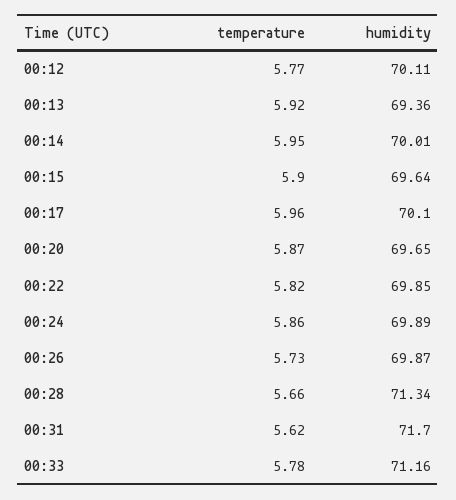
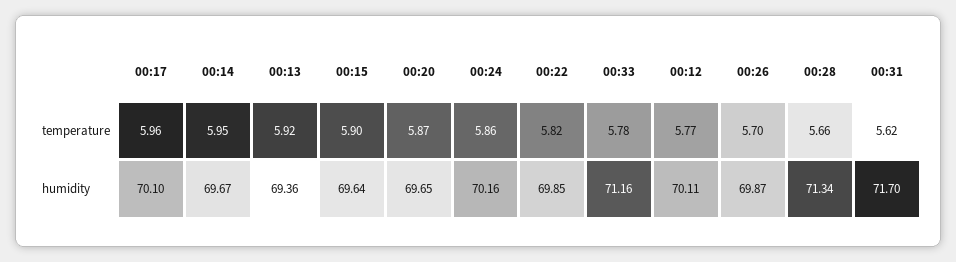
  {
    "temperature": {
      "00:12": 5.77,
      "00:13": 5.92,
      "00:14": 5.95,
      "00:15": 5.9,
      "00:17": 5.96,
      "00:20": 5.87,
      "00:22": 5.82,
      "00:24": 5.86,
-     "00:26": 5.73,
+     "00:26": 5.7,
      "00:28": 5.66,
      "00:31": 5.62,
      "00:33": 5.78
    },
    "humidity": {
      "00:12": 70.11,
      "00:13": 69.36,
-     "00:14": 70.01,
+     "00:14": 69.67,
      "00:15": 69.64,
      "00:17": 70.1,
      "00:20": 69.65,
      "00:22": 69.85,
-     "00:24": 69.89,
+     "00:24": 70.16,
      "00:26": 69.87,
      "00:28": 71.34,
      "00:31": 71.7,
      "00:33": 71.16
    }
  }

